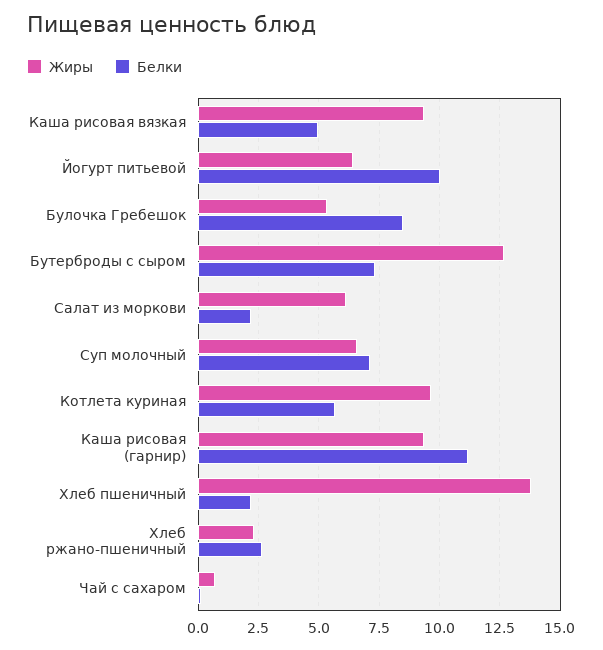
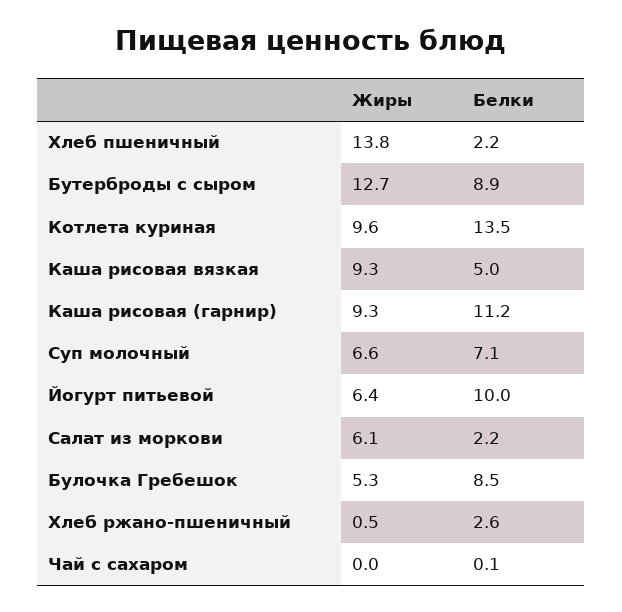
  {
    "Жиры": {
      "Каша рисовая вязкая": 9.3,
      "Йогурт питьевой": 6.4,
      "Булочка Гребешок": 5.3,
      "Бутерброды с сыром": 12.7,
      "Салат из моркови": 6.1,
      "Суп молочный": 6.6,
      "Котлета куриная": 9.6,
      "Каша рисовая (гарнир)": 9.3,
      "Хлеб пшеничный": 13.8,
-     "Хлеб ржано-пшеничный": 2.25,
+     "Хлеб ржано-пшеничный": 0.5,
-     "Чай с сахаром": 0.75
+     "Чай с сахаром": 0
    },
    "Белки": {
      "Каша рисовая вязкая": 5,
      "Йогурт питьевой": 10,
      "Булочка Гребешок": 8.5,
-     "Бутерброды с сыром": 7.25,
+     "Бутерброды с сыром": 8.9,
      "Салат из моркови": 2.2,
      "Суп молочный": 7.1,
-     "Котлета куриная": 5.75,
+     "Котлета куриная": 13.5,
      "Каша рисовая (гарнир)": 11.2,
      "Хлеб пшеничный": 2.2,
      "Хлеб ржано-пшеничный": 2.6,
      "Чай с сахаром": 0.1
    }
  }

